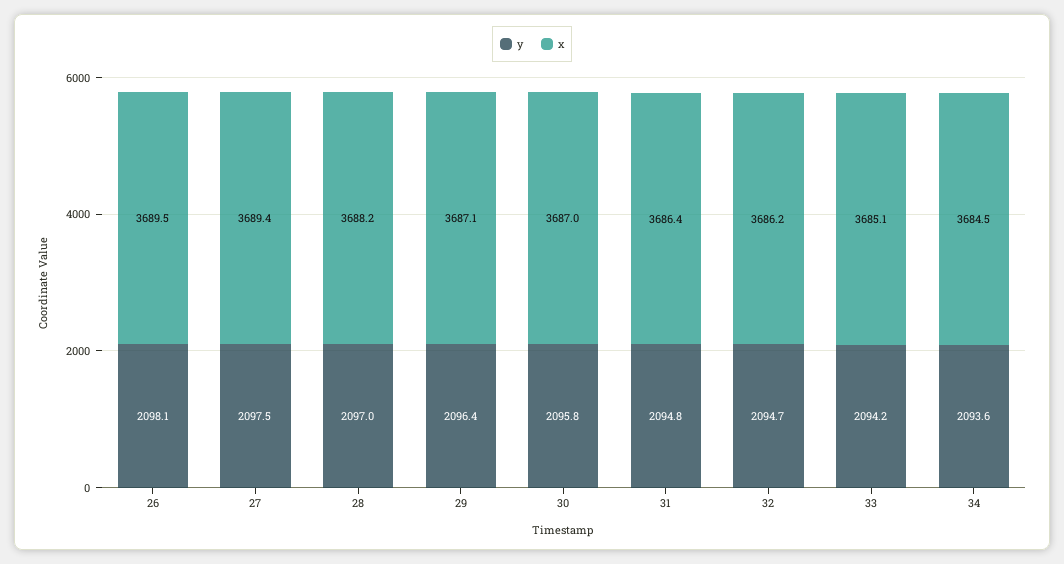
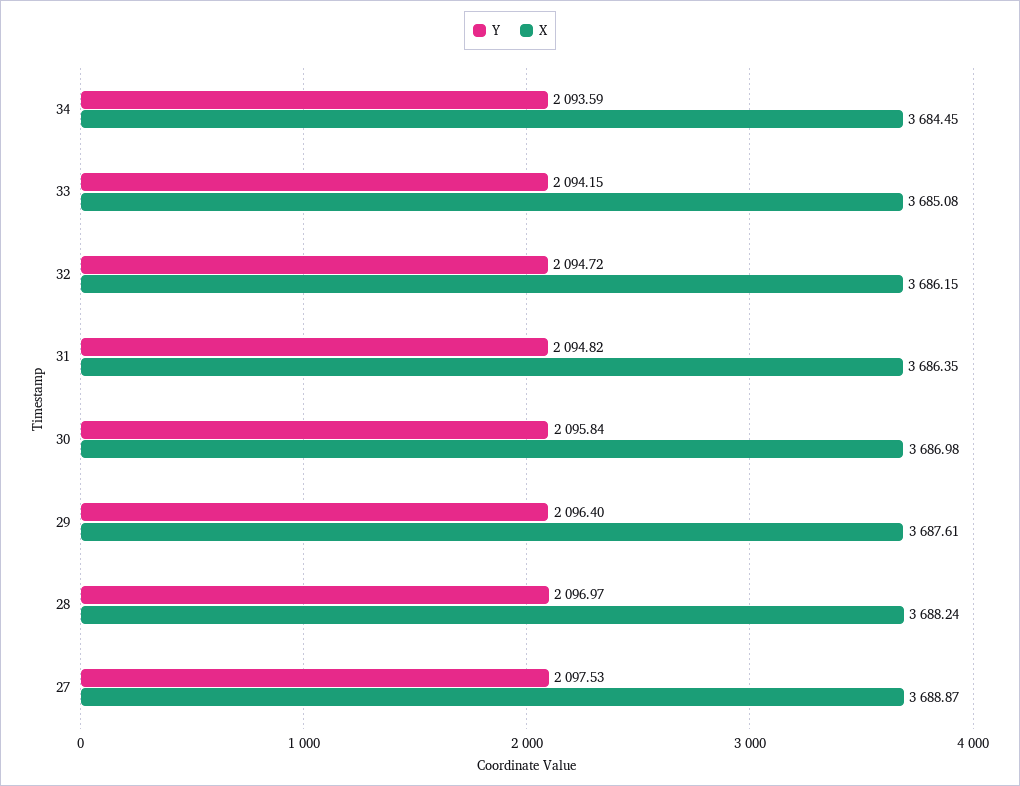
  {
    "y": {
-     "26": 2098.1,
      "27": 2097.53,
      "28": 2096.97,
      "29": 2096.4,
      "30": 2095.84,
      "31": 2094.82,
      "32": 2094.72,
      "33": 2094.15,
      "34": 2093.59
    },
    "x": {
-     "26": 3689.5,
-     "27": 3689.4,
+     "27": 3688.87,
      "28": 3688.24,
-     "29": 3687.1,
+     "29": 3687.61,
      "30": 3686.98,
      "31": 3686.35,
      "32": 3686.15,
      "33": 3685.08,
      "34": 3684.45
    }
  }

